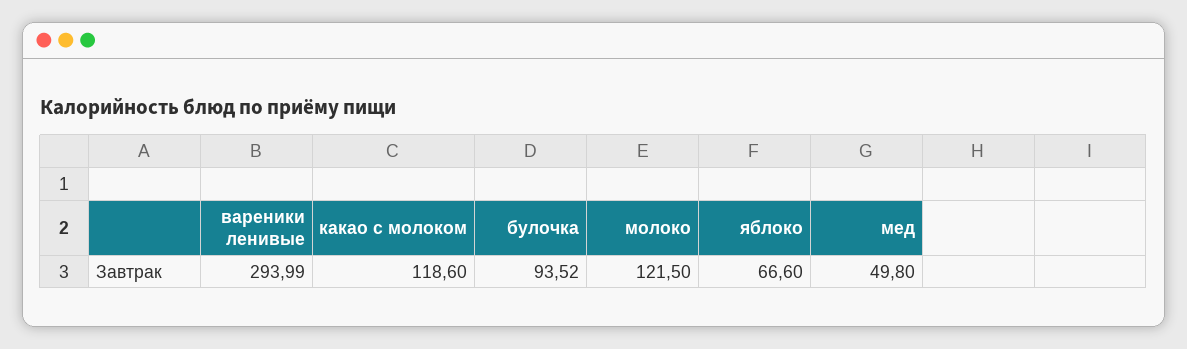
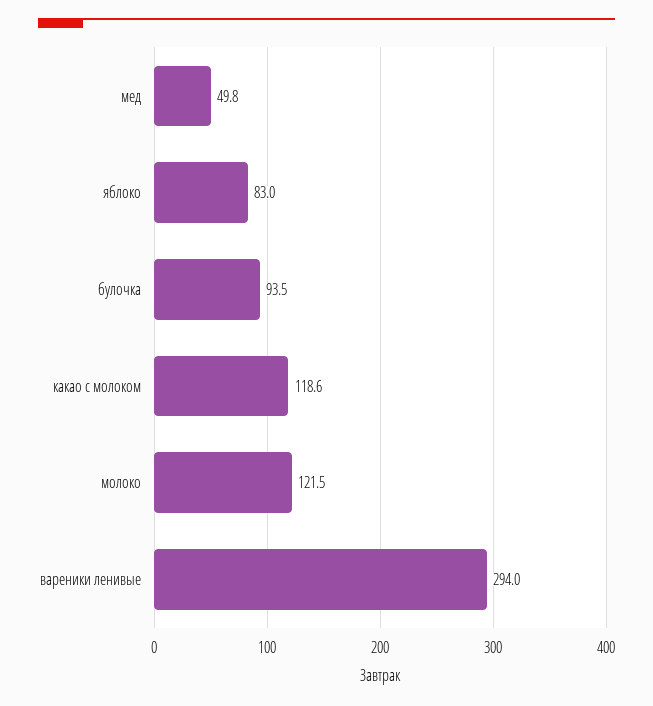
  {
    "вареники ленивые": 293.99,
    "какао с молоком": 118.6,
    "булочка": 93.52,
    "молоко": 121.5,
-   "яблоко": 66.6,
+   "яблоко": 83,
    "мед": 49.8
  }

